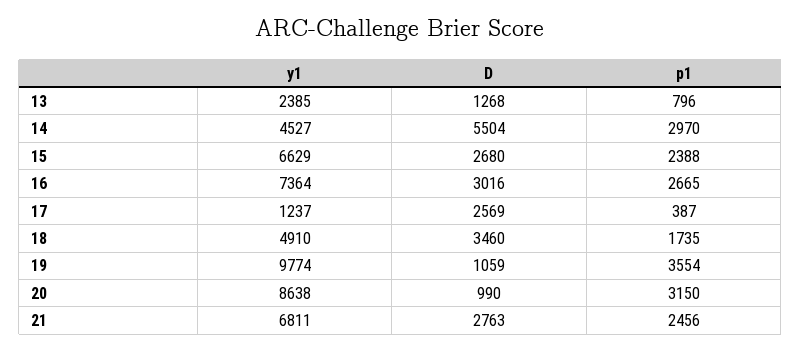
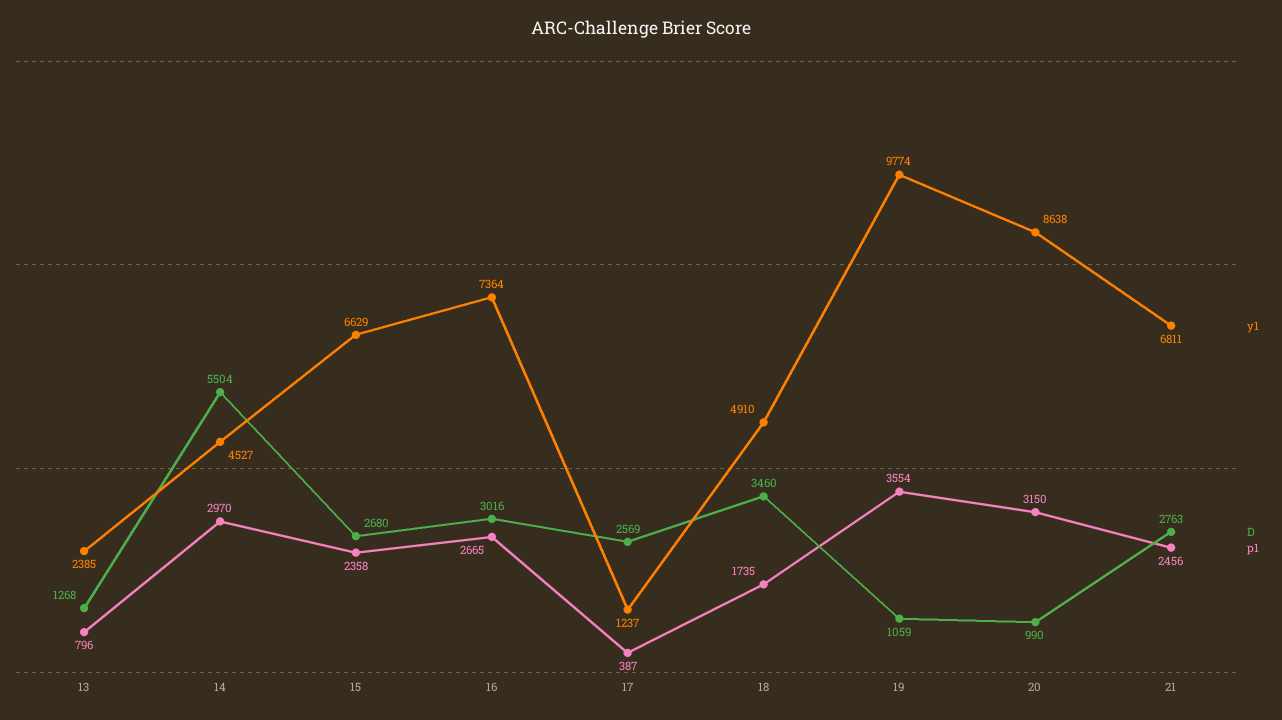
  {
    "y1": {
      "13": 2385,
      "14": 4527,
      "15": 6629,
      "16": 7364,
      "17": 1237,
      "18": 4910,
      "19": 9774,
      "20": 8638,
      "21": 6811
    },
    "D": {
      "13": 1268,
      "14": 5504,
      "15": 2680,
      "16": 3016,
      "17": 2569,
      "18": 3460,
      "19": 1059,
      "20": 990,
      "21": 2763
    },
    "p1": {
      "13": 796,
      "14": 2970,
-     "15": 2388,
+     "15": 2358,
      "16": 2665,
      "17": 387,
      "18": 1735,
      "19": 3554,
      "20": 3150,
      "21": 2456
    }
  }

